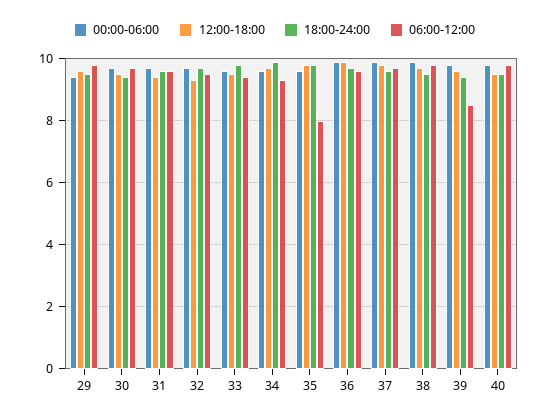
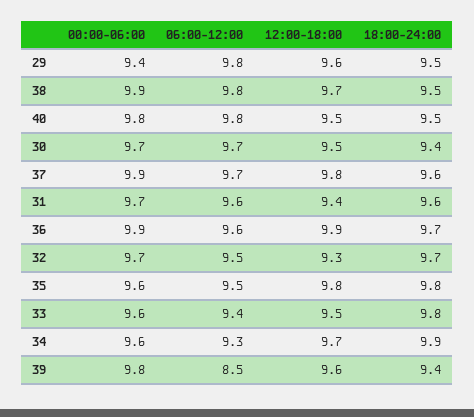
  {
    "00:00-06:00": {
      "29": 9.4,
      "30": 9.7,
      "31": 9.7,
      "32": 9.7,
      "33": 9.6,
      "34": 9.6,
      "35": 9.6,
      "36": 9.9,
      "37": 9.9,
      "38": 9.9,
      "39": 9.8,
      "40": 9.8
    },
    "12:00-18:00": {
      "29": 9.6,
      "30": 9.5,
      "31": 9.4,
      "32": 9.3,
      "33": 9.5,
      "34": 9.7,
      "35": 9.8,
      "36": 9.9,
      "37": 9.8,
      "38": 9.7,
      "39": 9.6,
      "40": 9.5
    },
    "18:00-24:00": {
      "29": 9.5,
      "30": 9.4,
      "31": 9.6,
      "32": 9.7,
      "33": 9.8,
      "34": 9.9,
      "35": 9.8,
      "36": 9.7,
      "37": 9.6,
      "38": 9.5,
      "39": 9.4,
      "40": 9.5
    },
    "06:00-12:00": {
      "29": 9.8,
      "30": 9.7,
      "31": 9.6,
      "32": 9.5,
      "33": 9.4,
      "34": 9.3,
-     "35": 8,
+     "35": 9.5,
      "36": 9.6,
      "37": 9.7,
      "38": 9.8,
      "39": 8.5,
      "40": 9.8
    }
  }

